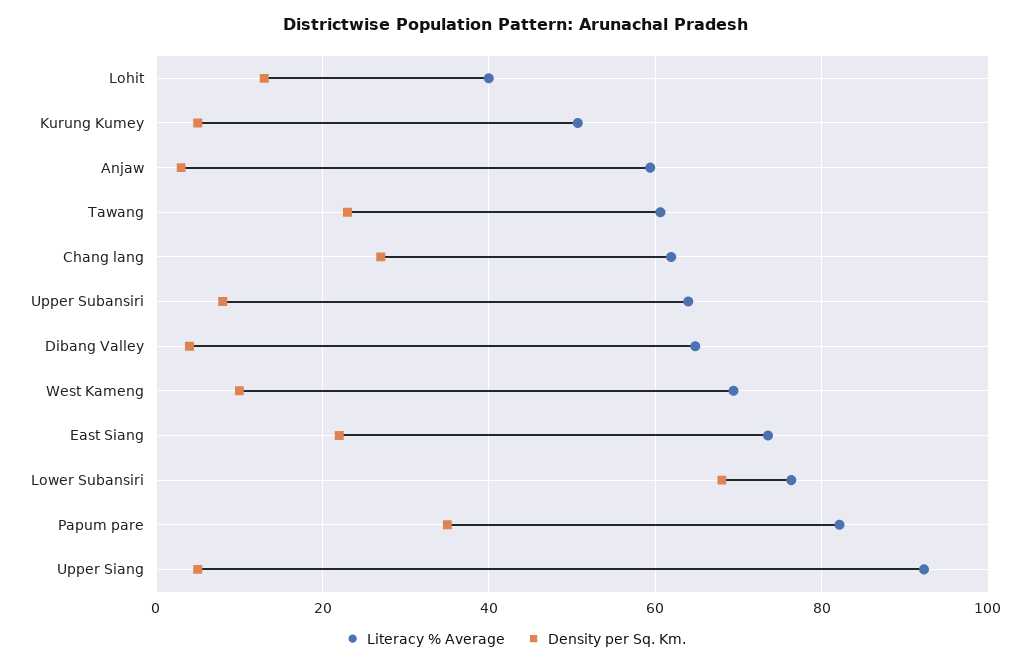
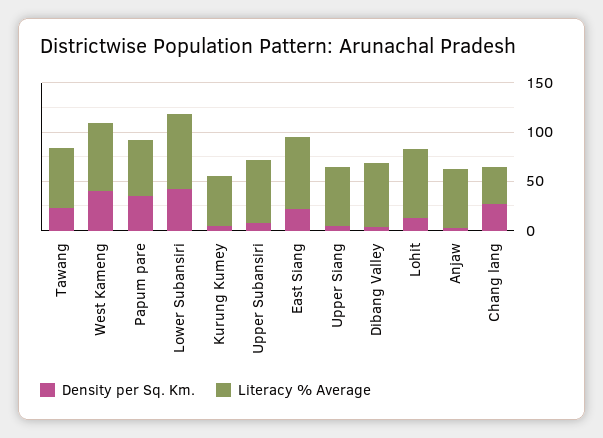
  {
    "Literacy % Average": {
-     "Lohit": 40,
+     "Lohit": 70,
      "Kurung Kumey": 50,
      "Anjaw": 60,
      "Tawang": 60,
-     "Chang lang": 62,
+     "Chang lang": 40,
      "Upper Subansiri": 64,
      "Dibang Valley": 64,
      "West Kameng": 70,
      "East Siang": 74,
      "Lower Subansiri": 76,
-     "Papum pare": 82,
+     "Papum pare": 60,
-     "Upper Siang": 92
+     "Upper Siang": 60
    },
    "Density per Sq. Km.": {
      "Lohit": 14,
      "Kurung Kumey": 6,
      "Anjaw": 4,
      "Tawang": 24,
      "Chang lang": 28,
      "Upper Subansiri": 8,
      "Dibang Valley": 4,
-     "West Kameng": 10,
+     "West Kameng": 40,
      "East Siang": 22,
-     "Lower Subansiri": 68,
+     "Lower Subansiri": 40,
      "Papum pare": 36,
      "Upper Siang": 6
    }
  }

